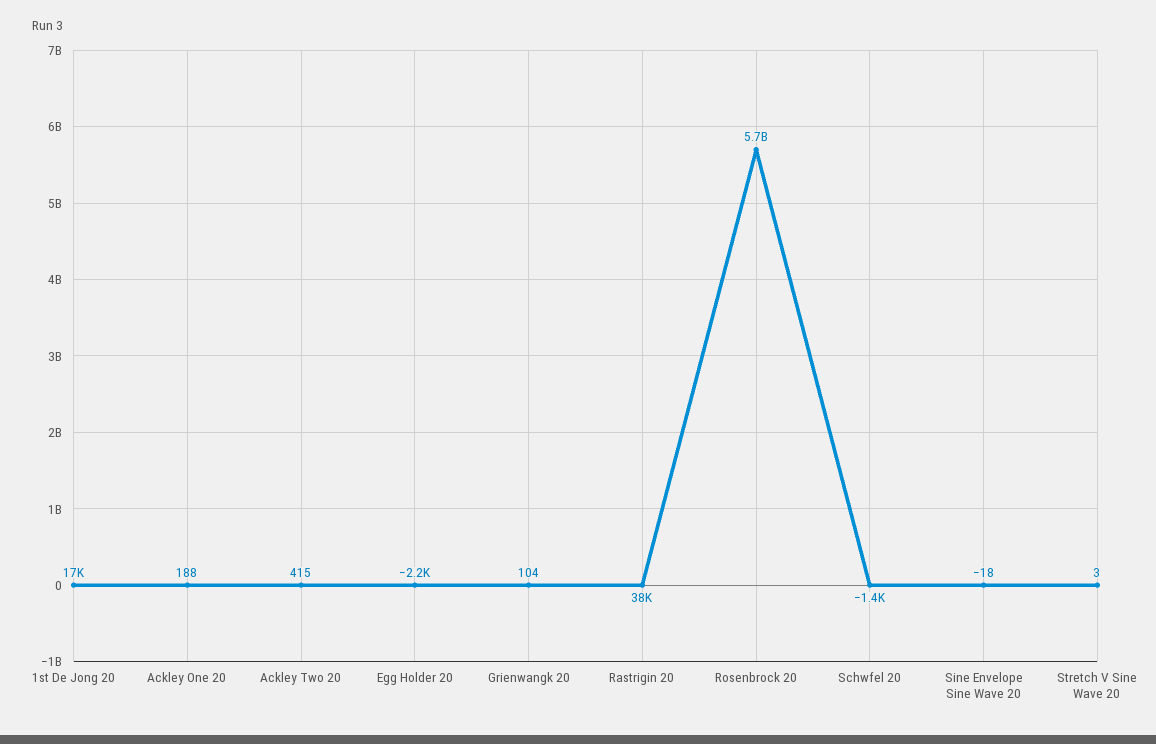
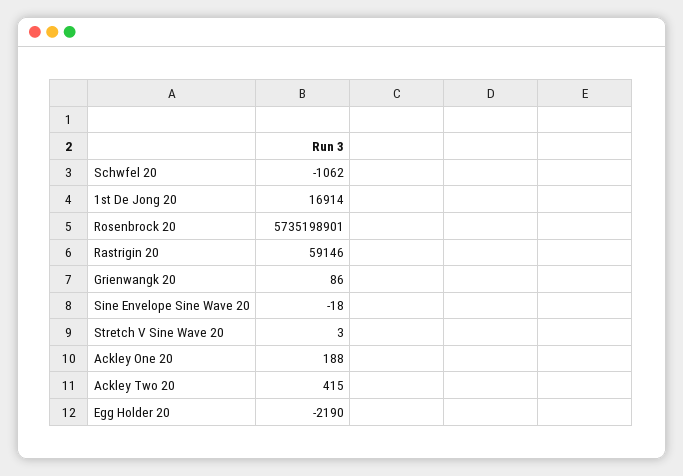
  {
    "1st De Jong 20": 16914,
    "Ackley One 20": 188,
    "Ackley Two 20": 415,
    "Egg Holder 20": -2190,
-   "Grienwangk 20": 104,
+   "Grienwangk 20": 86,
-   "Rastrigin 20": 38000,
+   "Rastrigin 20": 59146,
    "Rosenbrock 20": 5735198901,
-   "Schwfel 20": -1400,
+   "Schwfel 20": -1062,
    "Sine Envelope Sine Wave 20": -18,
    "Stretch V Sine Wave 20": 3
  }

